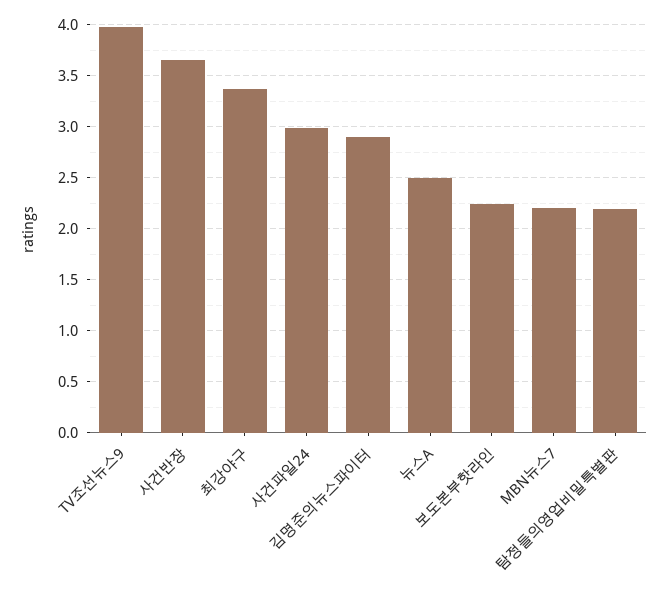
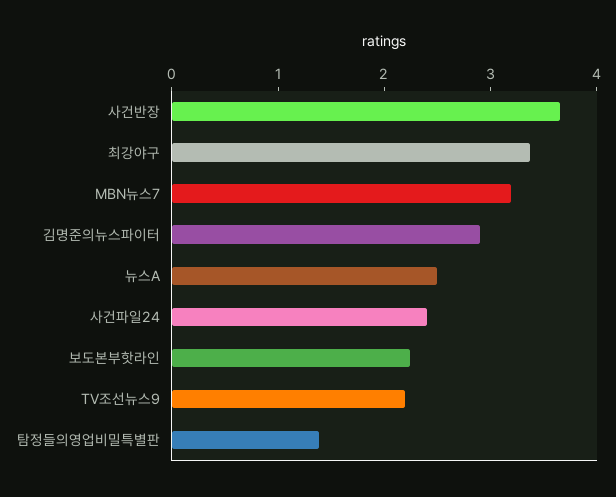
  {
-   "TV조선뉴스9": 4,
+   "TV조선뉴스9": 2.2,
    "사건반장": 3.7,
    "최강야구": 3.4,
-   "사건파일24": 3,
+   "사건파일24": 2.4,
    "김명준의뉴스파이터": 2.9,
    "뉴스A": 2.5,
    "보도본부핫라인": 2.2,
-   "MBN뉴스7": 2.2,
+   "MBN뉴스7": 3.2,
-   "탐정들의영업비밀특별판": 2.2
+   "탐정들의영업비밀특별판": 1.4
  }

